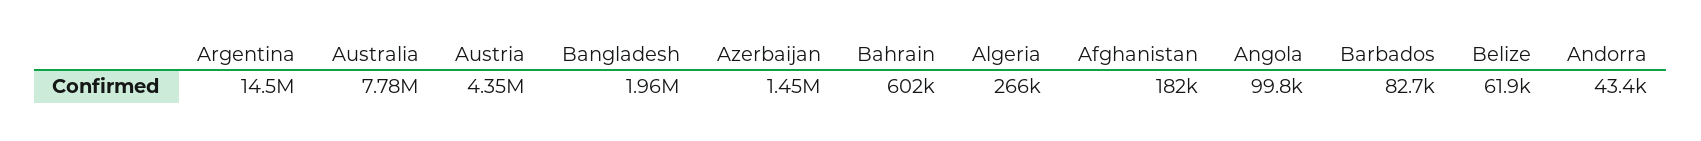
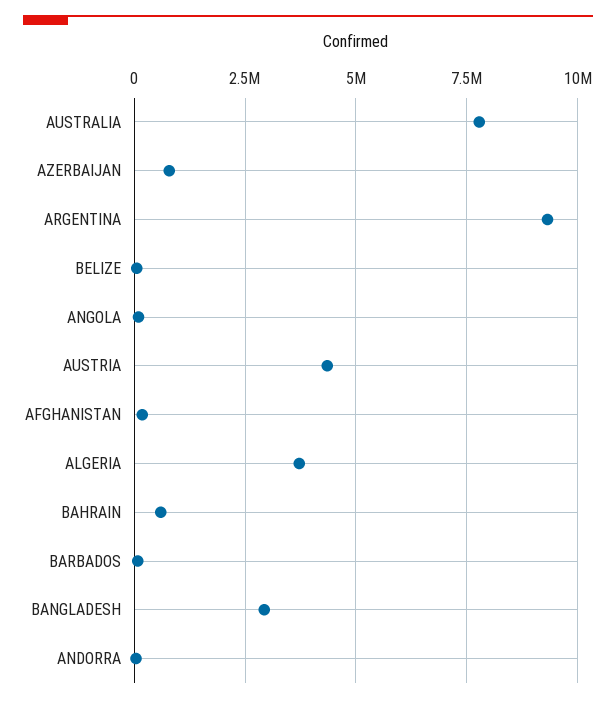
  {
-   "Argentina": 14500000,
+   "Argentina": 9250000,
    "Australia": 7780000,
    "Austria": 4350000,
-   "Bangladesh": 1960000,
+   "Bangladesh": 3000000,
-   "Azerbaijan": 1450000,
+   "Azerbaijan": 750000,
    "Bahrain": 602000,
-   "Algeria": 266000,
+   "Algeria": 3750000,
    "Afghanistan": 182000,
    "Angola": 99800,
    "Barbados": 82700,
    "Belize": 61900,
    "Andorra": 43400
  }

